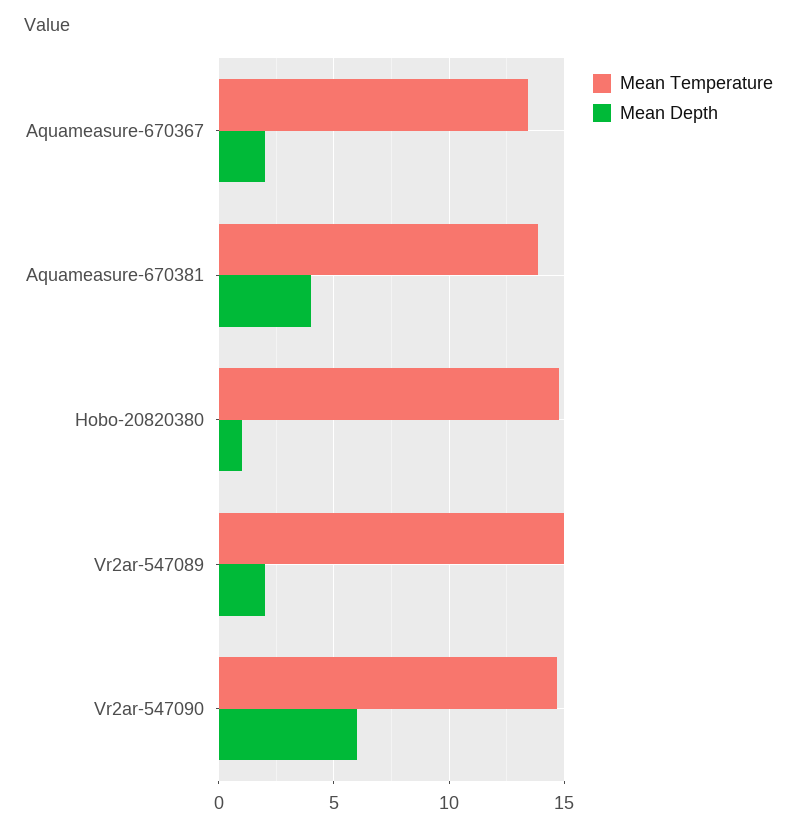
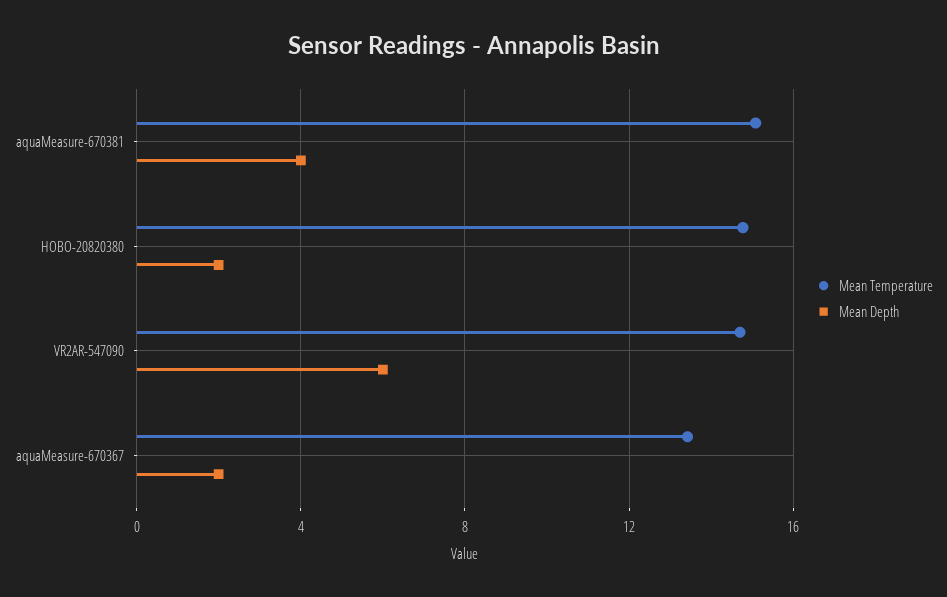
  {
    "Mean Temperature": {
      "Aquameasure-670367": 13.5,
-     "Aquameasure-670381": 14,
+     "Aquameasure-670381": 15,
      "Hobo-20820380": 15,
-     "Vr2ar-547089": 15,
      "Vr2ar-547090": 14.5
    },
    "Mean Depth": {
      "Aquameasure-670367": 2,
      "Aquameasure-670381": 4,
-     "Hobo-20820380": 1,
+     "Hobo-20820380": 2,
-     "Vr2ar-547089": 2,
      "Vr2ar-547090": 6
    }
  }

